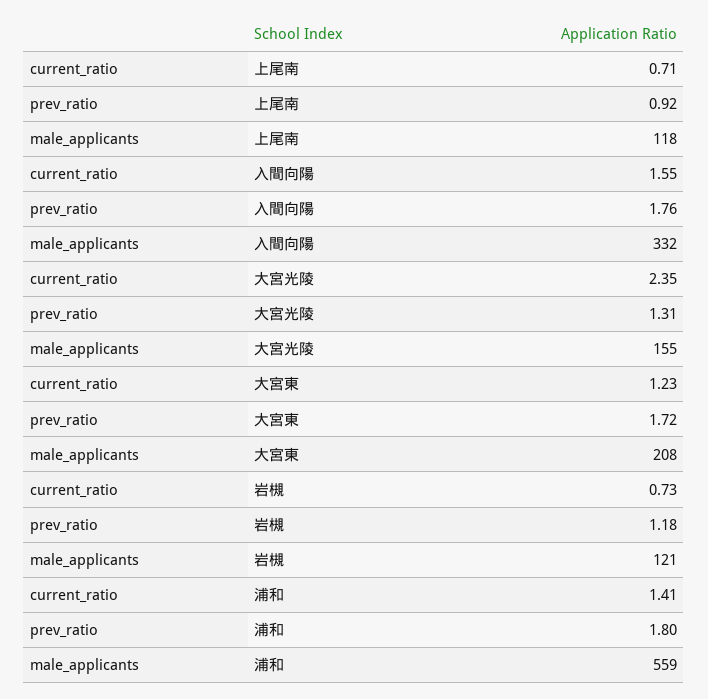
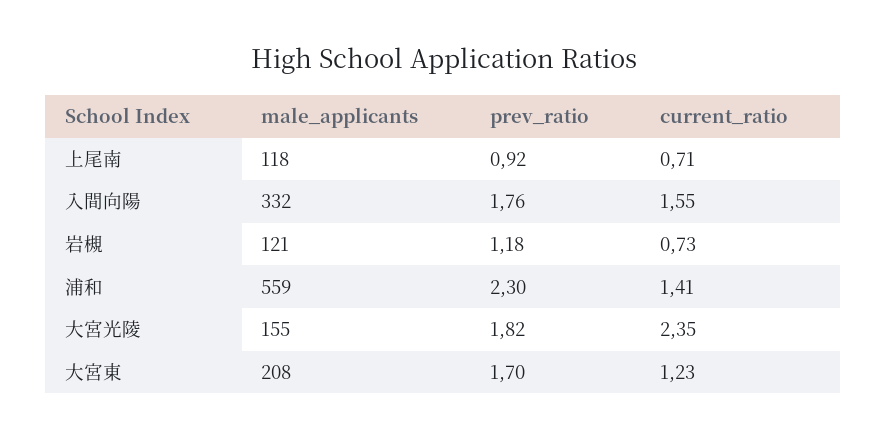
  {
    "current_ratio": {
      "上尾南": 0.71,
      "入間向陽": 1.55,
      "大宮光陵": 2.35,
      "大宮東": 1.23,
      "岩槻": 0.73,
      "浦和": 1.41
    },
    "prev_ratio": {
      "上尾南": 0.92,
      "入間向陽": 1.76,
-     "大宮光陵": 1.31,
+     "大宮光陵": 1.82,
-     "大宮東": 1.72,
+     "大宮東": 1.7,
      "岩槻": 1.18,
-     "浦和": 1.8
+     "浦和": 2.3
    },
    "male_applicants": {
      "上尾南": 118,
      "入間向陽": 332,
      "大宮光陵": 155,
      "大宮東": 208,
      "岩槻": 121,
      "浦和": 559
    }
  }

